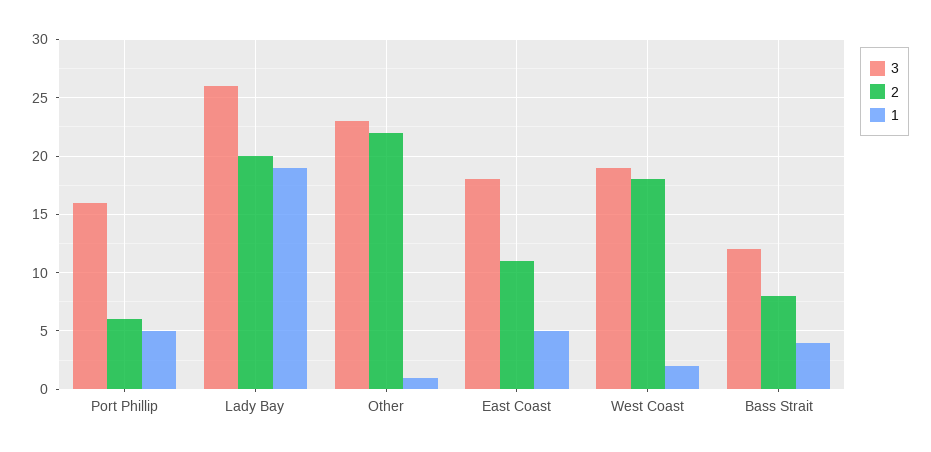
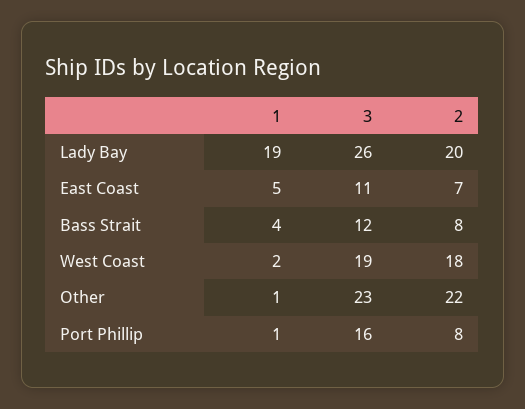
  {
    "3": {
      "Port Phillip": 16,
      "Lady Bay": 26,
      "Other": 23,
-     "East Coast": 18,
+     "East Coast": 11,
      "West Coast": 19,
      "Bass Strait": 12
    },
    "2": {
-     "Port Phillip": 6,
+     "Port Phillip": 8,
      "Lady Bay": 20,
      "Other": 22,
-     "East Coast": 11,
+     "East Coast": 7,
      "West Coast": 18,
      "Bass Strait": 8
    },
    "1": {
-     "Port Phillip": 5,
+     "Port Phillip": 1,
      "Lady Bay": 19,
      "Other": 1,
      "East Coast": 5,
      "West Coast": 2,
      "Bass Strait": 4
    }
  }

